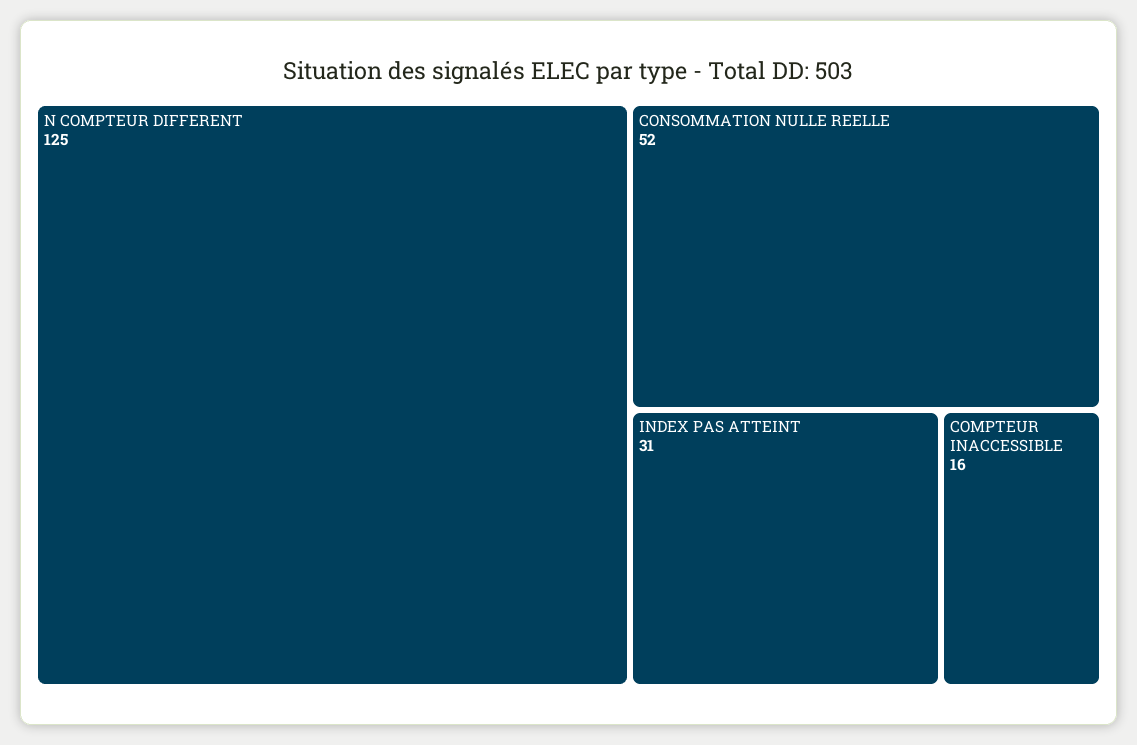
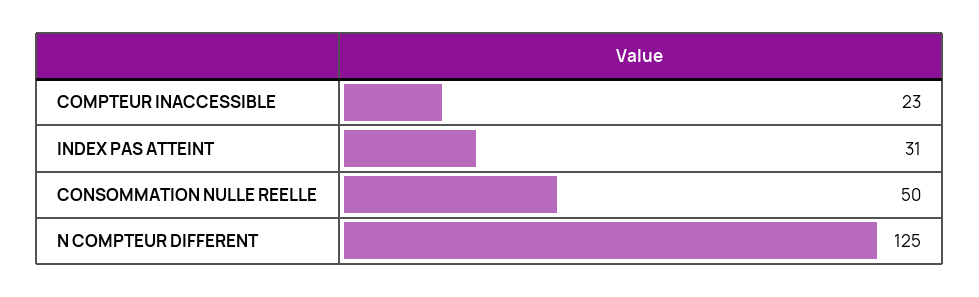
  {
    "N COMPTEUR DIFFERENT": 125,
-   "CONSOMMATION NULLE REELLE": 52,
+   "CONSOMMATION NULLE REELLE": 50,
    "INDEX PAS ATTEINT": 31,
-   "COMPTEUR INACCESSIBLE": 16
+   "COMPTEUR INACCESSIBLE": 23
  }

